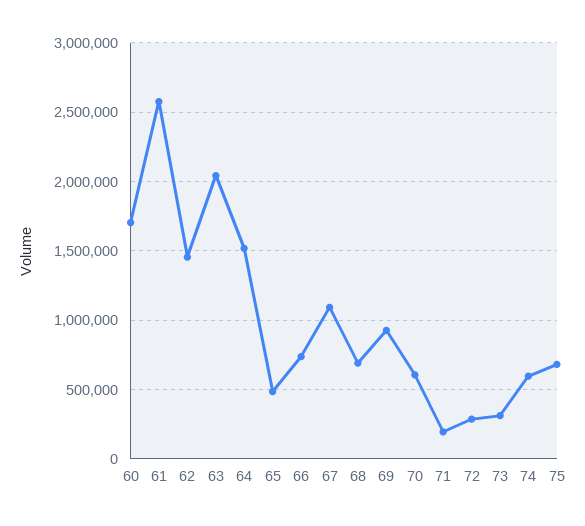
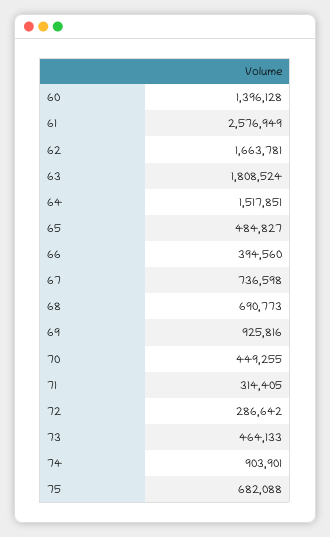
  {
-   "60": 1700000,
+   "60": 1396128,
    "61": 2576949,
-   "62": 1450000,
+   "62": 1663781,
-   "63": 2050000,
+   "63": 1808524,
    "64": 1517851,
    "65": 484827,
-   "66": 750000,
+   "66": 394560,
-   "67": 1100000,
+   "67": 736598,
    "68": 690773,
    "69": 925816,
-   "70": 600000,
+   "70": 449255,
-   "71": 200000,
+   "71": 314405,
    "72": 286642,
-   "73": 300000,
+   "73": 464133,
-   "74": 600000,
+   "74": 903901,
    "75": 682088
  }

